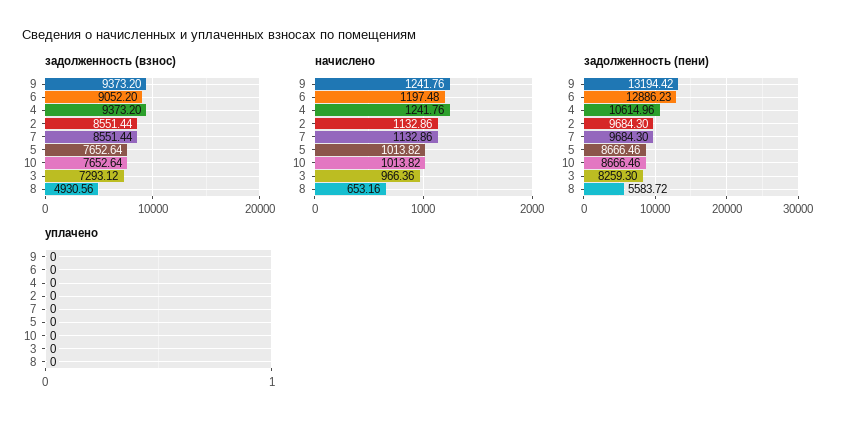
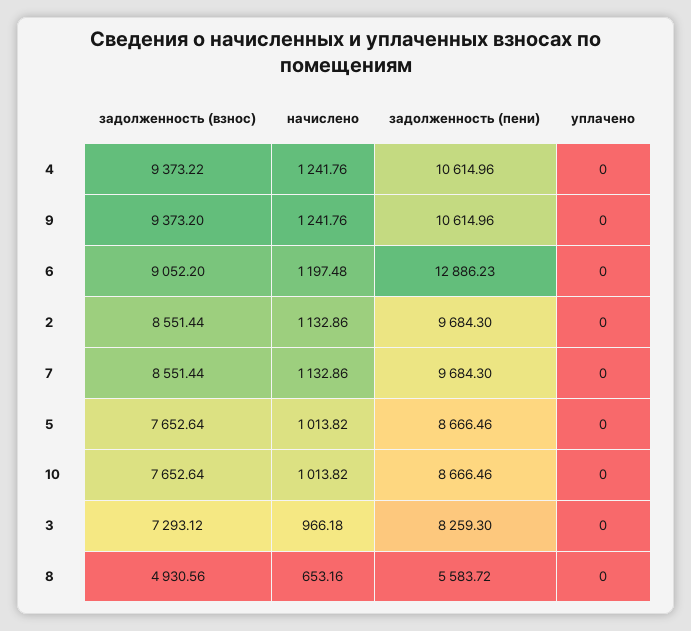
  {
    "задолженность (взнос)": {
      "9": 9373.2,
      "6": 9052.2,
-     "4": 9373.2,
+     "4": 9373.22,
      "2": 8551.44,
      "7": 8551.44,
      "5": 7652.64,
      "10": 7652.64,
      "3": 7293.12,
      "8": 4930.56
    },
    "начислено": {
      "9": 1241.76,
      "6": 1197.48,
      "4": 1241.76,
      "2": 1132.86,
      "7": 1132.86,
      "5": 1013.82,
      "10": 1013.82,
-     "3": 966.36,
+     "3": 966.18,
      "8": 653.16
    },
    "задолженность (пени)": {
-     "9": 13194.42,
+     "9": 10614.96,
      "6": 12886.23,
      "4": 10614.96,
      "2": 9684.3,
      "7": 9684.3,
      "5": 8666.46,
      "10": 8666.46,
      "3": 8259.3,
      "8": 5583.72
    },
    "уплачено": {
      "9": 0,
      "6": 0,
      "4": 0,
      "2": 0,
      "7": 0,
      "5": 0,
      "10": 0,
      "3": 0,
      "8": 0
    }
  }

